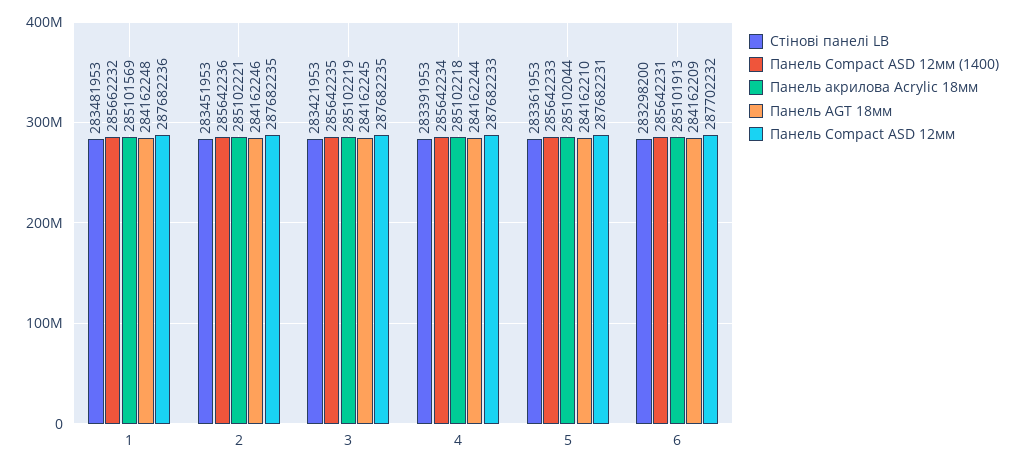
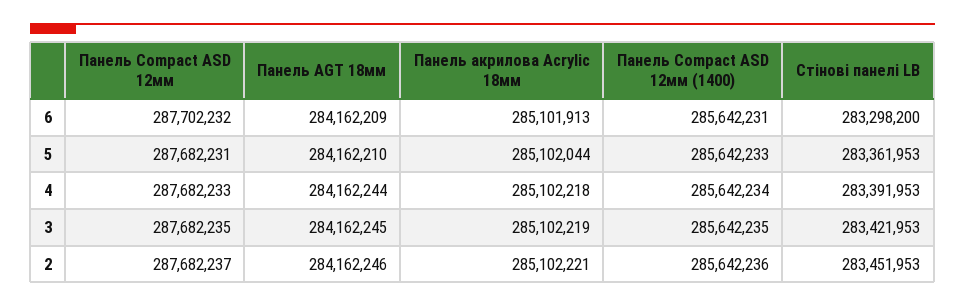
  {
    "Стінові панелі LB": {
-     "1": 283481953,
      "2": 283451953,
      "3": 283421953,
      "4": 283391953,
      "5": 283361953,
      "6": 283298200
    },
    "Панель Compact ASD 12мм (1400)": {
-     "1": 285662232,
      "2": 285642236,
      "3": 285642235,
      "4": 285642234,
      "5": 285642233,
      "6": 285642231
    },
    "Панель акрилова Acrylic 18мм": {
-     "1": 285101569,
      "2": 285102221,
      "3": 285102219,
      "4": 285102218,
      "5": 285102044,
      "6": 285101913
    },
    "Панель AGT 18мм": {
-     "1": 284162248,
      "2": 284162246,
      "3": 284162245,
      "4": 284162244,
      "5": 284162210,
      "6": 284162209
    },
    "Панель Compact ASD 12мм": {
-     "1": 287682236,
-     "2": 287682235,
+     "2": 287682237,
      "3": 287682235,
      "4": 287682233,
      "5": 287682231,
      "6": 287702232
    }
  }

